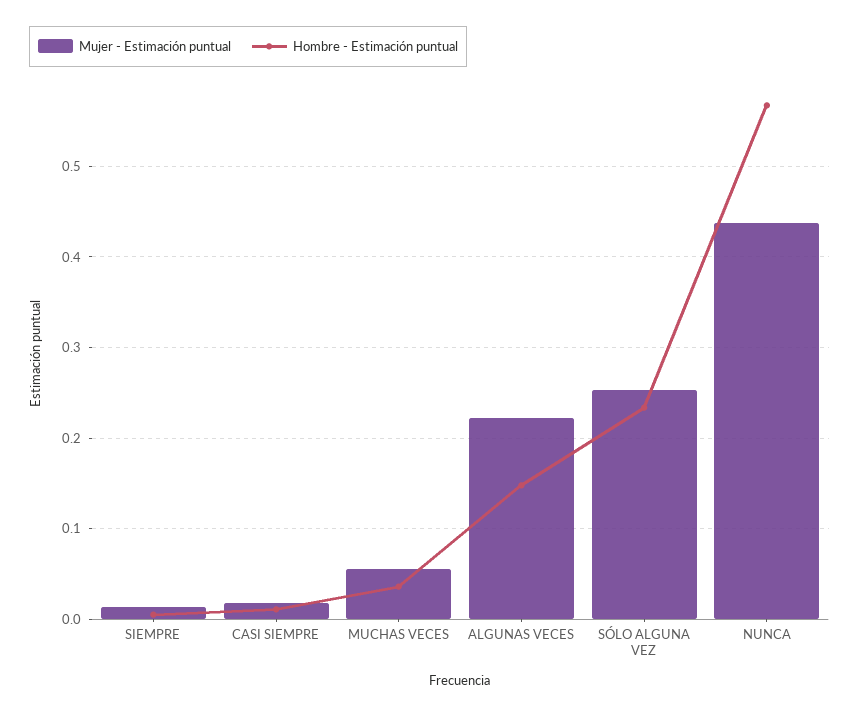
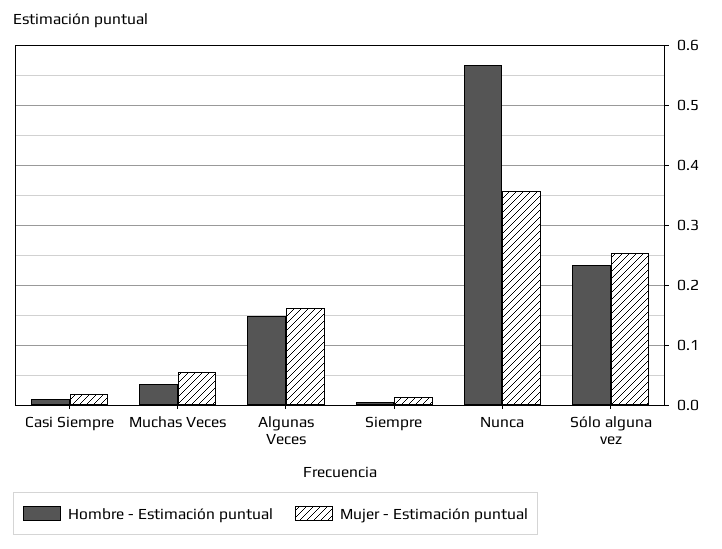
  {
    "Mujer - Estimación puntual": {
      "SIEMPRE": 0.01,
      "CASI SIEMPRE": 0.02,
      "MUCHAS VECES": 0.06,
-     "ALGUNAS VECES": 0.22,
+     "ALGUNAS VECES": 0.16,
      "SÓLO ALGUNA VEZ": 0.25,
-     "NUNCA": 0.44
+     "NUNCA": 0.36
    },
    "Hombre - Estimación puntual": {
      "SIEMPRE": 0,
      "CASI SIEMPRE": 0.01,
      "MUCHAS VECES": 0.04,
      "ALGUNAS VECES": 0.15,
      "SÓLO ALGUNA VEZ": 0.23,
      "NUNCA": 0.57
    }
  }

